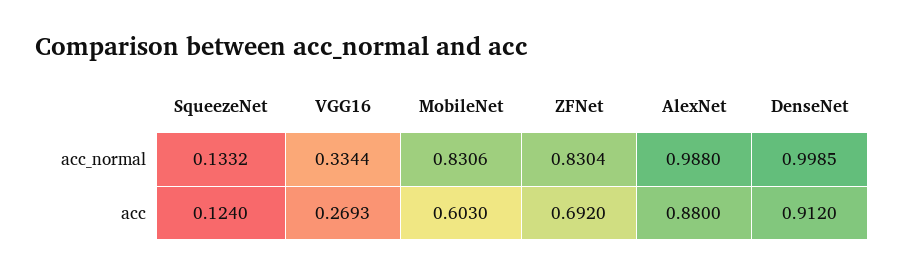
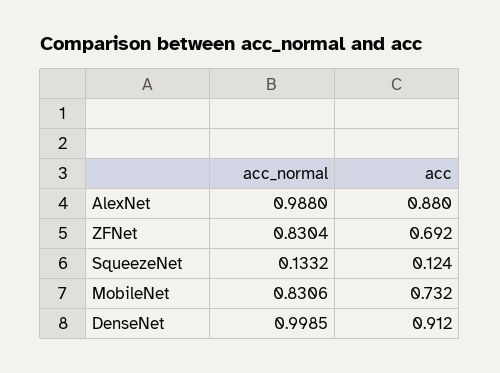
  {
    "SqueezeNet": {
      "acc_normal": 0.1332,
      "acc": 0.124
    },
-   "VGG16": {
-     "acc_normal": 0.3344,
-     "acc": 0.2693
-   },
    "MobileNet": {
      "acc_normal": 0.8306,
-     "acc": 0.603
+     "acc": 0.732
    },
    "ZFNet": {
      "acc_normal": 0.8304,
      "acc": 0.692
    },
    "AlexNet": {
      "acc_normal": 0.988,
      "acc": 0.88
    },
    "DenseNet": {
      "acc_normal": 0.9985,
      "acc": 0.912
    }
  }

